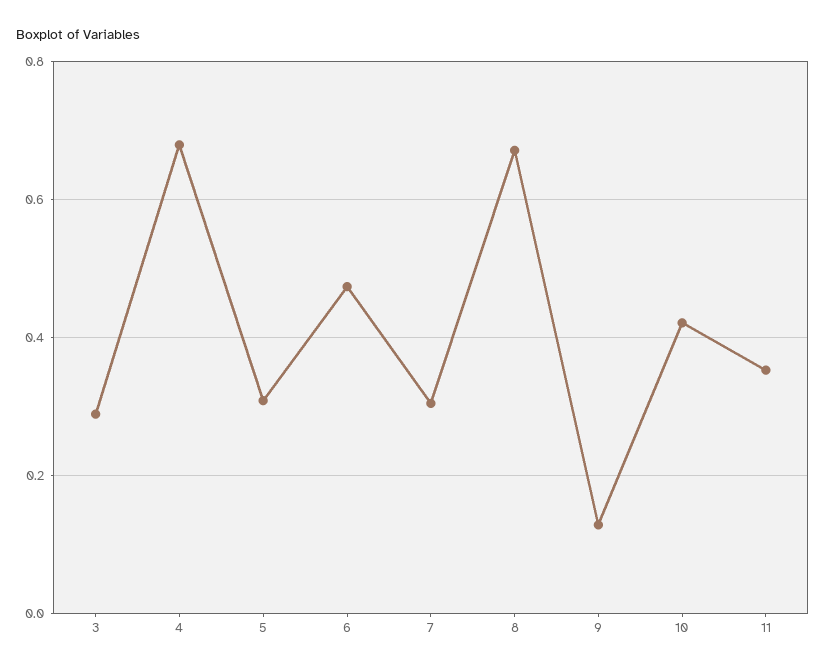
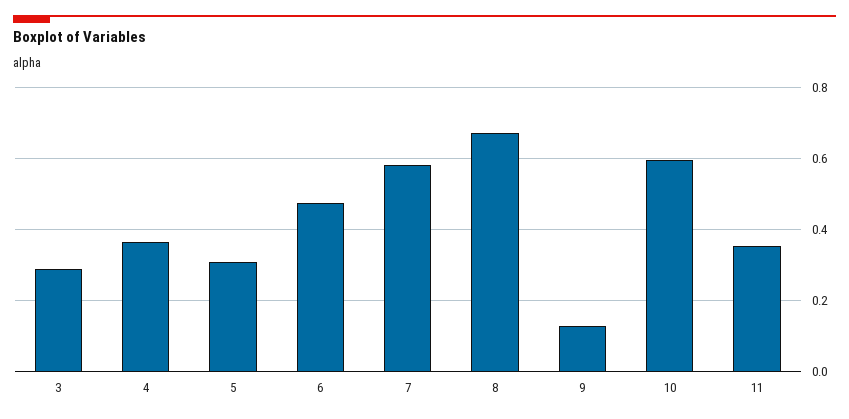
  {
    "3": 0.28,
-   "4": 0.68,
+   "4": 0.36,
    "5": 0.3,
    "6": 0.48,
-   "7": 0.3,
+   "7": 0.58,
    "8": 0.68,
    "9": 0.12,
-   "10": 0.42,
+   "10": 0.6,
    "11": 0.36
  }

